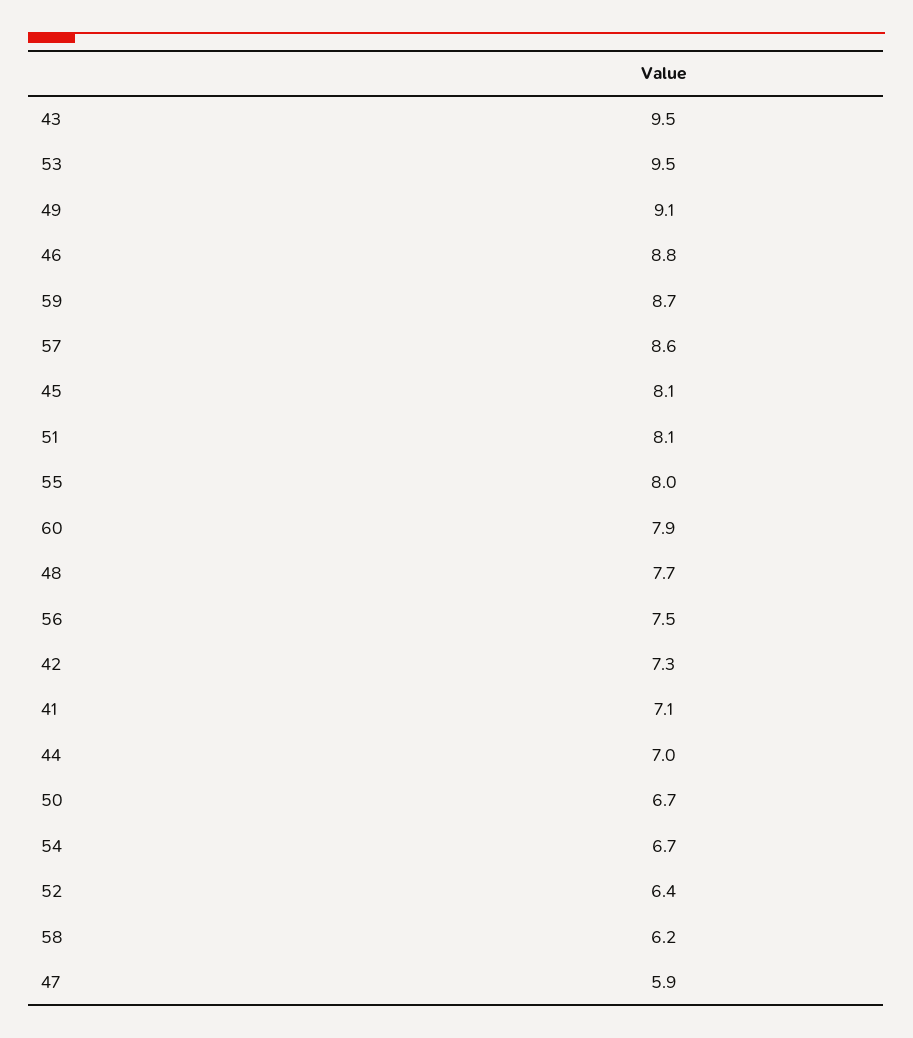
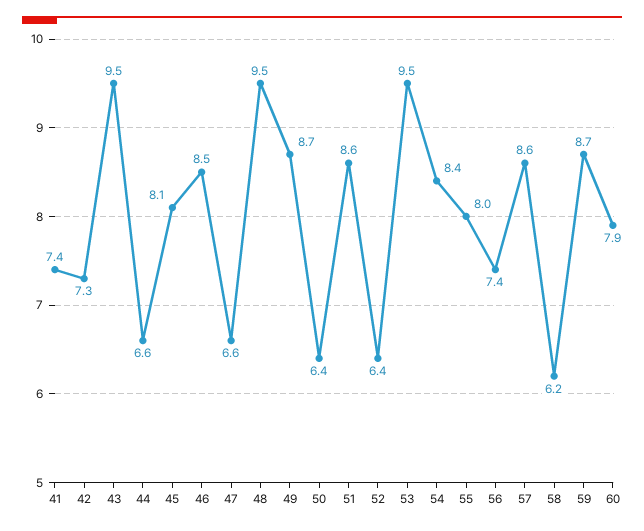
  {
    "43": 9.5,
    "53": 9.5,
-   "49": 9.1,
+   "49": 8.7,
-   "46": 8.8,
+   "46": 8.5,
    "59": 8.7,
    "57": 8.6,
    "45": 8.1,
-   "51": 8.1,
+   "51": 8.6,
    "55": 8,
    "60": 7.9,
-   "48": 7.7,
+   "48": 9.5,
-   "56": 7.5,
+   "56": 7.4,
    "42": 7.3,
-   "41": 7.1,
+   "41": 7.4,
-   "44": 7,
+   "44": 6.6,
-   "50": 6.7,
+   "50": 6.4,
-   "54": 6.7,
+   "54": 8.4,
    "52": 6.4,
    "58": 6.2,
-   "47": 5.9
+   "47": 6.6
  }

